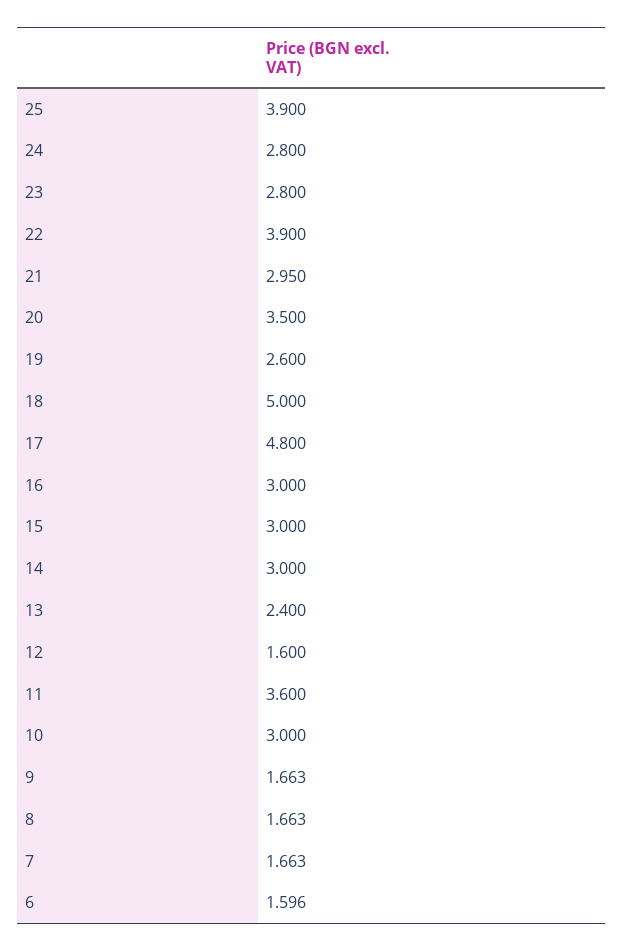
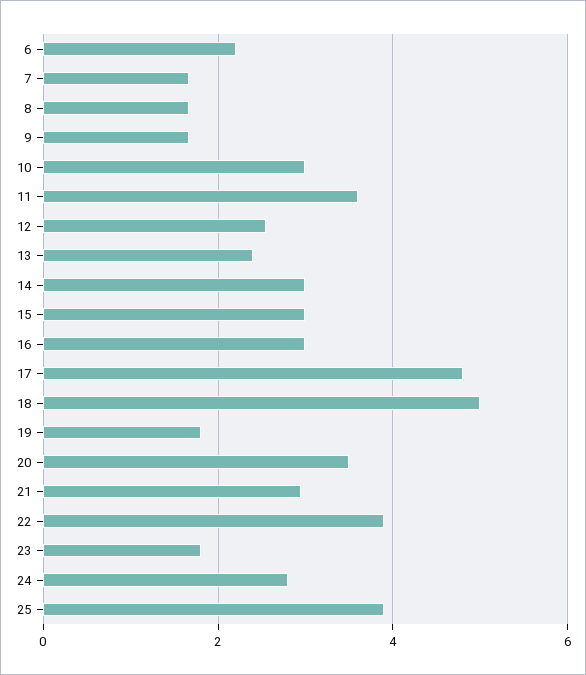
  {
    "25": 3.9,
    "24": 2.8,
-   "23": 2.8,
+   "23": 1.8,
    "22": 3.9,
    "21": 2.95,
    "20": 3.5,
-   "19": 2.6,
+   "19": 1.8,
    "18": 5,
    "17": 4.8,
    "16": 3,
    "15": 3,
    "14": 3,
    "13": 2.4,
-   "12": 1.6,
+   "12": 2.6,
    "11": 3.6,
    "10": 3,
    "9": 1.663,
    "8": 1.663,
    "7": 1.663,
-   "6": 1.596
+   "6": 2.2
  }

